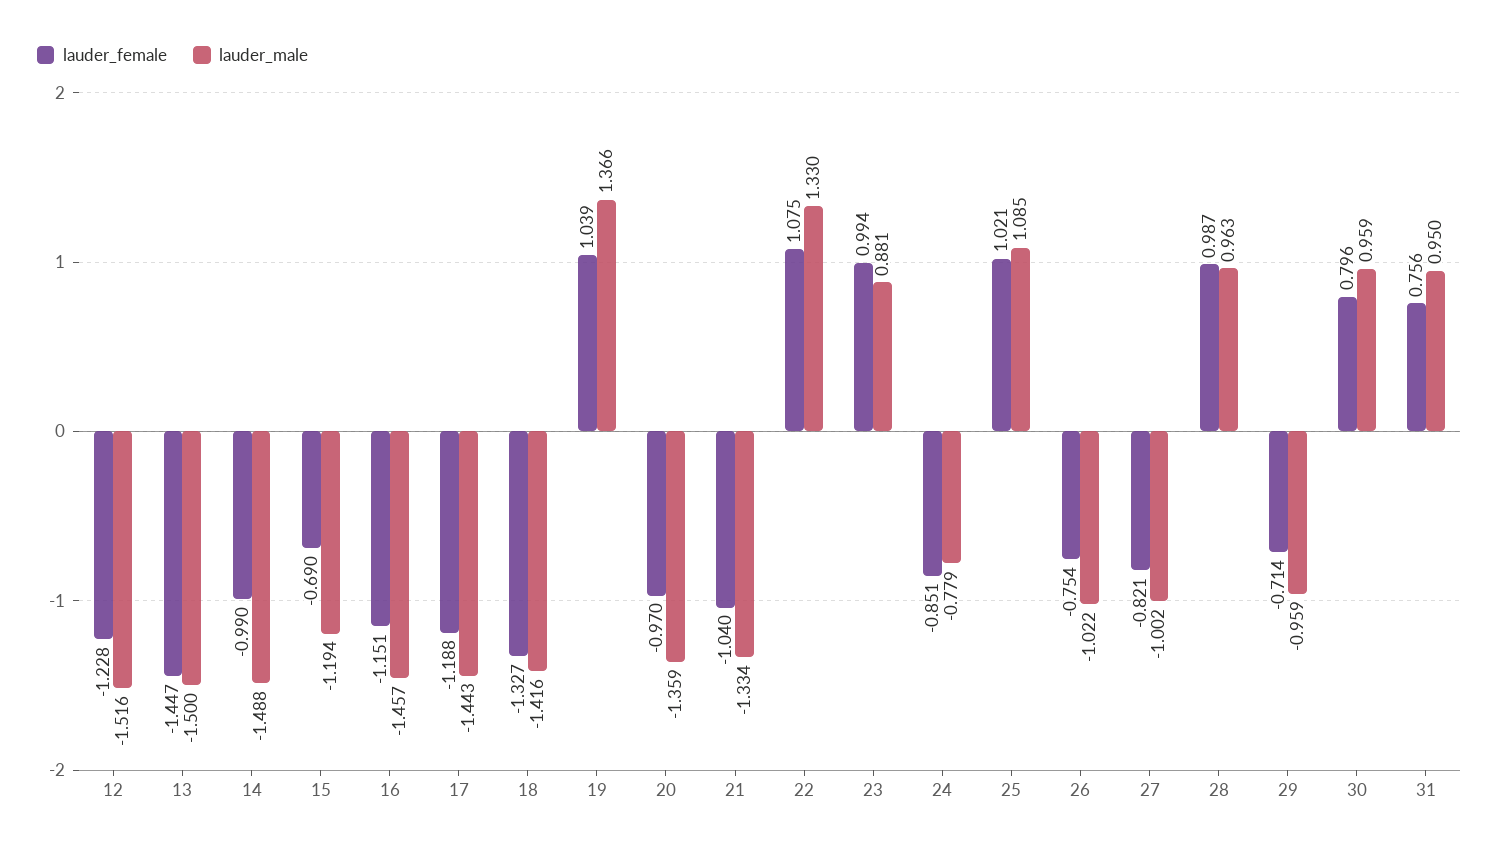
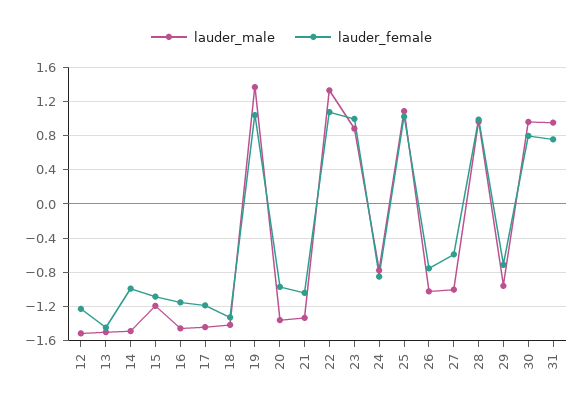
  {
    "lauder_female": {
      "12": -1.228,
      "13": -1.447,
      "14": -0.99,
-     "15": -0.69,
+     "15": -1.1,
      "16": -1.151,
      "17": -1.188,
      "18": -1.327,
      "19": 1.039,
      "20": -0.97,
      "21": -1.04,
      "22": 1.075,
      "23": 0.994,
      "24": -0.851,
      "25": 1.021,
      "26": -0.754,
-     "27": -0.821,
+     "27": -0.6,
      "28": 0.987,
      "29": -0.714,
      "30": 0.796,
      "31": 0.756
    },
    "lauder_male": {
      "12": -1.516,
      "13": -1.5,
      "14": -1.488,
      "15": -1.194,
      "16": -1.457,
      "17": -1.443,
      "18": -1.416,
      "19": 1.366,
      "20": -1.359,
      "21": -1.334,
      "22": 1.33,
      "23": 0.881,
      "24": -0.779,
      "25": 1.085,
      "26": -1.022,
      "27": -1.002,
      "28": 0.963,
      "29": -0.959,
      "30": 0.959,
      "31": 0.95
    }
  }

